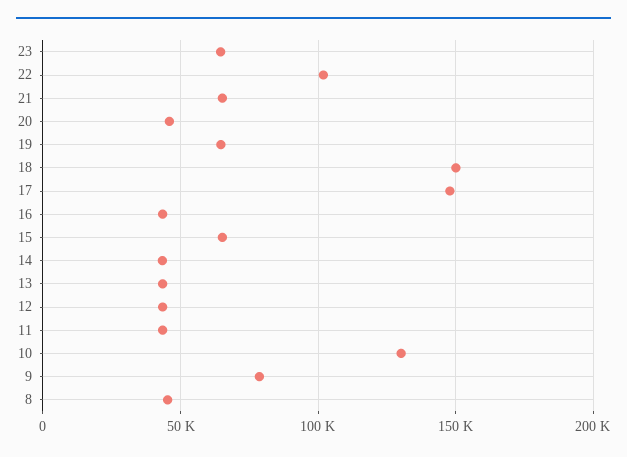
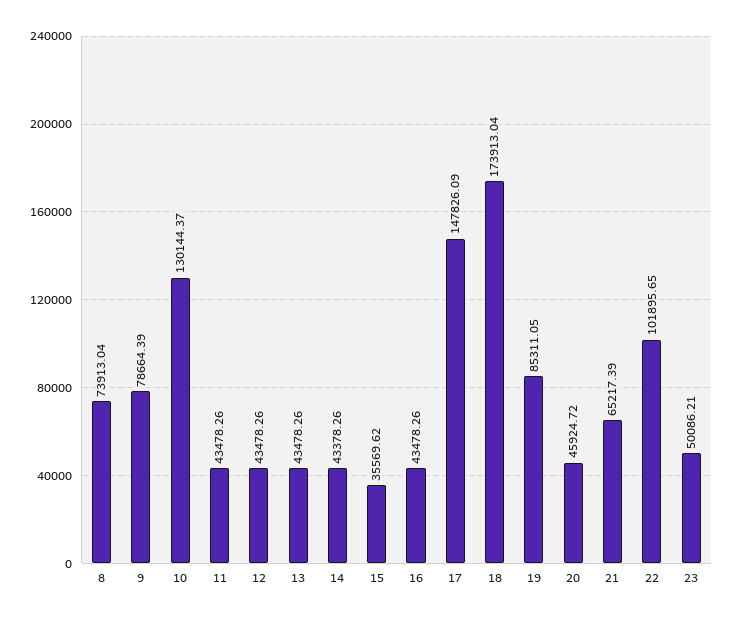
  {
-   "23": 65000,
+   "23": 50086.21,
    "22": 101895.65,
    "21": 65217.39,
    "20": 45924.72,
-   "19": 65000,
+   "19": 85311.05,
-   "18": 150000,
+   "18": 173913.04,
    "17": 147826.09,
    "16": 43478.26,
-   "15": 65000,
+   "15": 35569.62,
    "14": 43378.26,
    "13": 43478.26,
    "12": 43478.26,
    "11": 43478.26,
    "10": 130144.37,
    "9": 78664.39,
-   "8": 45000
+   "8": 73913.04
  }

